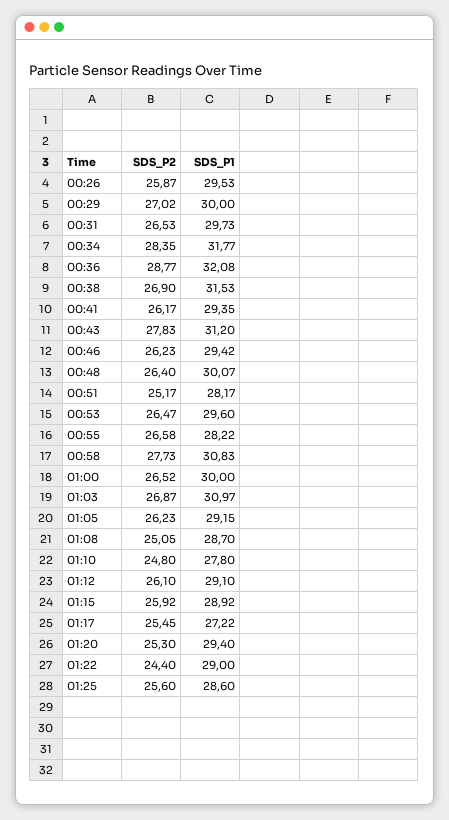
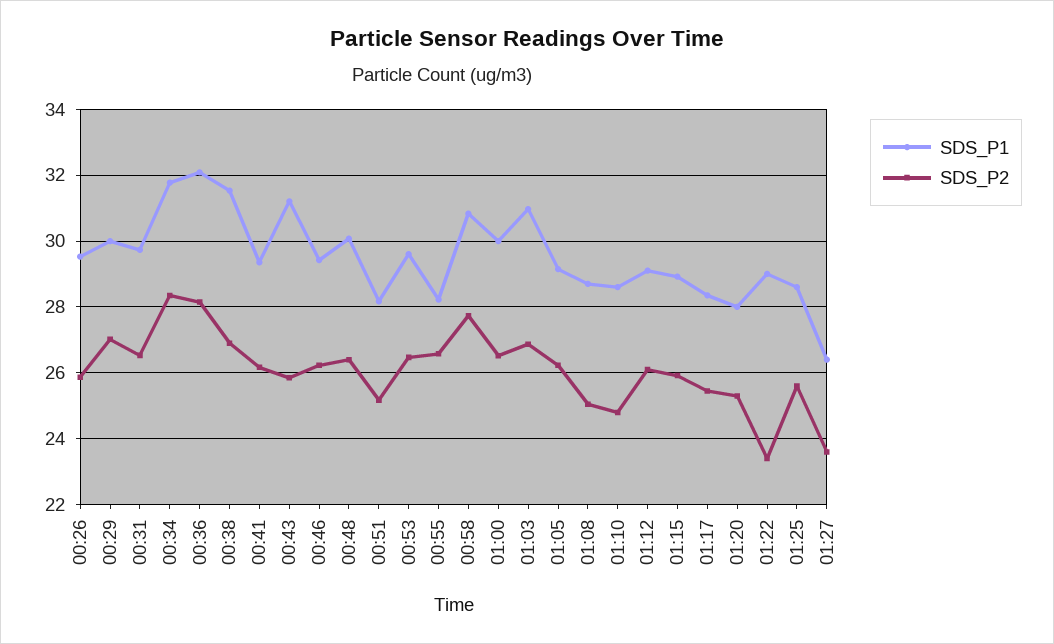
  {
    "SDS_P2": {
      "00:26": 25.87,
      "00:29": 27.02,
      "00:31": 26.53,
      "00:34": 28.35,
-     "00:36": 28.77,
+     "00:36": 28.2,
      "00:38": 26.9,
      "00:41": 26.17,
-     "00:43": 27.83,
+     "00:43": 25.8,
      "00:46": 26.23,
      "00:48": 26.4,
      "00:51": 25.17,
      "00:53": 26.47,
      "00:55": 26.58,
      "00:58": 27.73,
      "01:00": 26.52,
      "01:03": 26.87,
      "01:05": 26.23,
      "01:08": 25.05,
      "01:10": 24.8,
      "01:12": 26.1,
      "01:15": 25.92,
      "01:17": 25.45,
      "01:20": 25.3,
-     "01:22": 24.4,
+     "01:22": 23.4,
-     "01:25": 25.6
+     "01:25": 25.6,
+     "01:27": 23.6
    },
    "SDS_P1": {
      "00:26": 29.53,
      "00:29": 30,
      "00:31": 29.73,
      "00:34": 31.77,
      "00:36": 32.08,
      "00:38": 31.53,
      "00:41": 29.35,
      "00:43": 31.2,
      "00:46": 29.42,
      "00:48": 30.07,
      "00:51": 28.17,
      "00:53": 29.6,
      "00:55": 28.22,
      "00:58": 30.83,
      "01:00": 30,
      "01:03": 30.97,
      "01:05": 29.15,
      "01:08": 28.7,
-     "01:10": 27.8,
+     "01:10": 28.6,
      "01:12": 29.1,
      "01:15": 28.92,
-     "01:17": 27.22,
+     "01:17": 28.4,
-     "01:20": 29.4,
+     "01:20": 28,
      "01:22": 29,
-     "01:25": 28.6
+     "01:25": 28.6,
+     "01:27": 26.4
    }
  }

